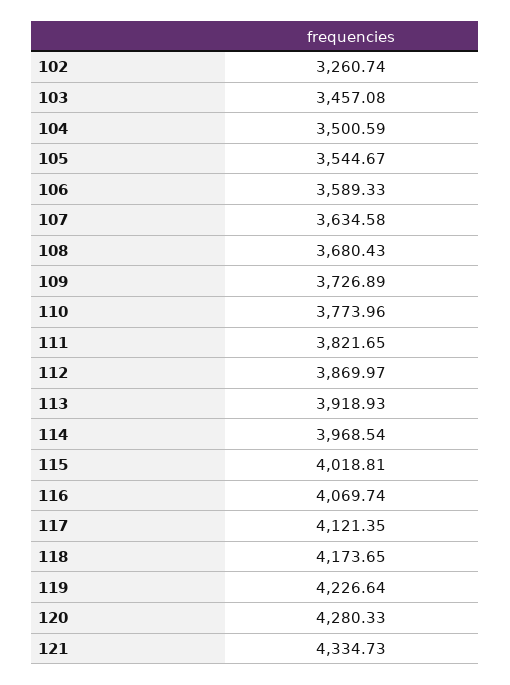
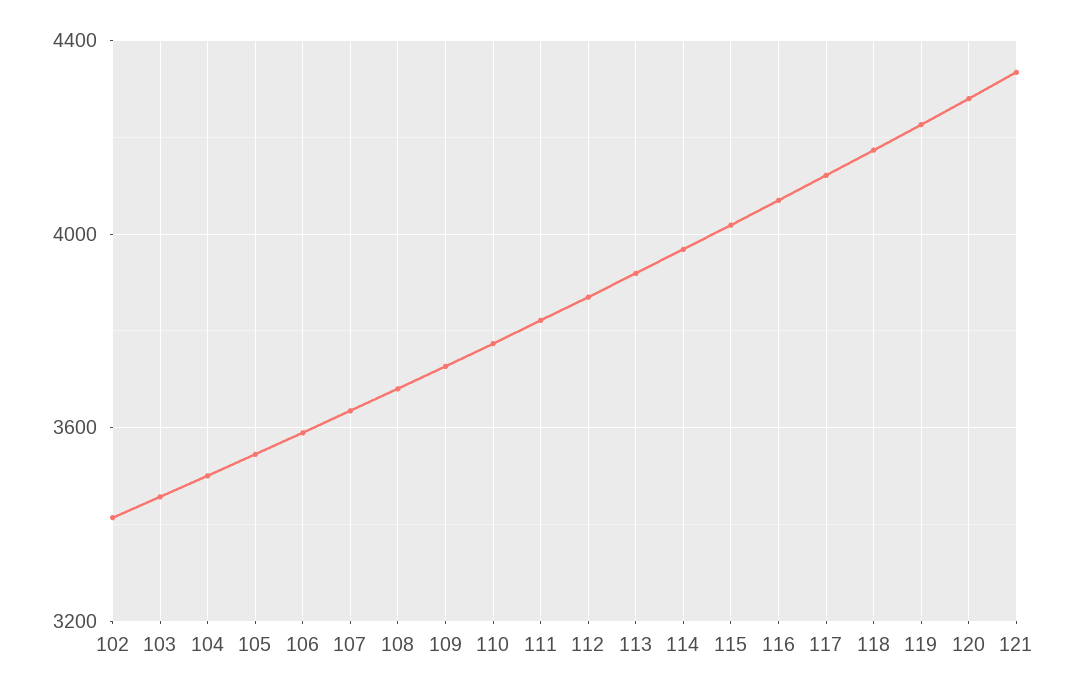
  {
-   "102": 3260.74,
+   "102": 3400,
    "103": 3457.08,
    "104": 3500.59,
    "105": 3544.67,
    "106": 3589.33,
    "107": 3634.58,
    "108": 3680.43,
    "109": 3726.89,
    "110": 3773.96,
    "111": 3821.65,
    "112": 3869.97,
    "113": 3918.93,
    "114": 3968.54,
    "115": 4018.81,
    "116": 4069.74,
    "117": 4121.35,
    "118": 4173.65,
    "119": 4226.64,
    "120": 4280.33,
    "121": 4334.73
  }

